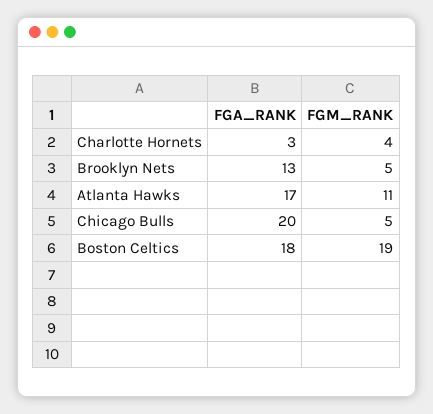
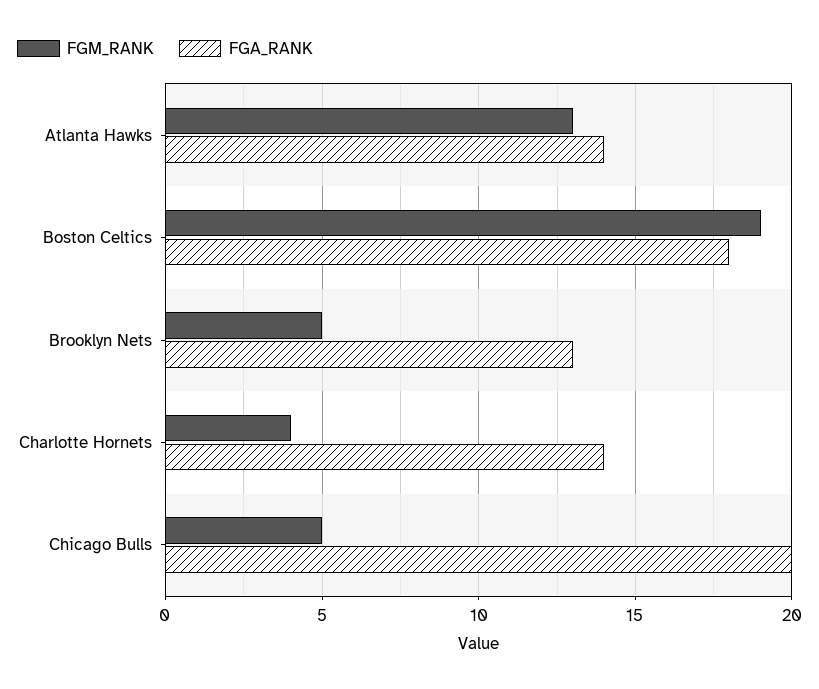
  {
    "FGA_RANK": {
-     "Charlotte Hornets": 3,
+     "Charlotte Hornets": 14,
      "Brooklyn Nets": 13,
-     "Atlanta Hawks": 17,
+     "Atlanta Hawks": 14,
      "Chicago Bulls": 20,
      "Boston Celtics": 18
    },
    "FGM_RANK": {
      "Charlotte Hornets": 4,
      "Brooklyn Nets": 5,
-     "Atlanta Hawks": 11,
+     "Atlanta Hawks": 13,
      "Chicago Bulls": 5,
      "Boston Celtics": 19
    }
  }

